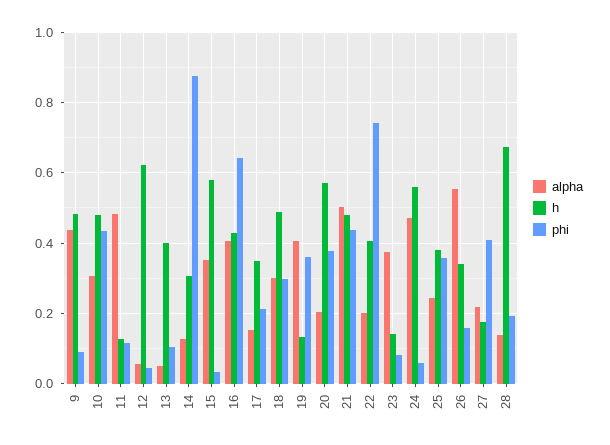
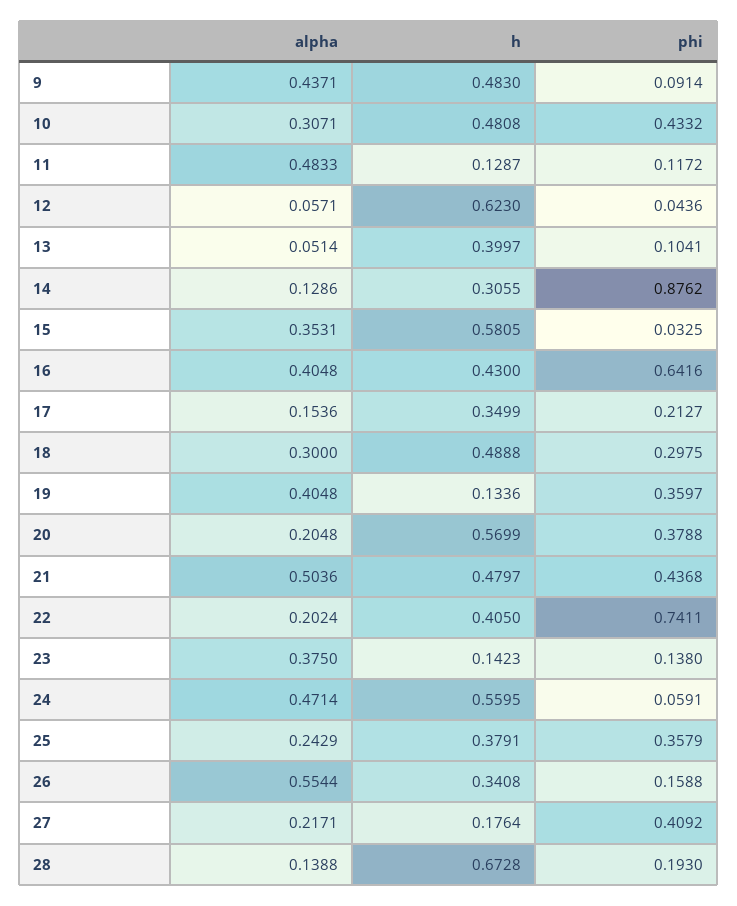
  {
    "alpha": {
      "9": 0.4371,
      "10": 0.3071,
      "11": 0.4833,
      "12": 0.0571,
      "13": 0.0514,
      "14": 0.1286,
      "15": 0.3531,
      "16": 0.4048,
      "17": 0.1536,
      "18": 0.3,
      "19": 0.4048,
      "20": 0.2048,
      "21": 0.5036,
      "22": 0.2024,
      "23": 0.375,
      "24": 0.4714,
      "25": 0.2429,
      "26": 0.5544,
      "27": 0.2171,
      "28": 0.1388
    },
    "h": {
      "9": 0.483,
      "10": 0.4808,
      "11": 0.1287,
      "12": 0.623,
      "13": 0.3997,
      "14": 0.3055,
      "15": 0.5805,
      "16": 0.43,
      "17": 0.3499,
      "18": 0.4888,
      "19": 0.1336,
      "20": 0.5699,
      "21": 0.4797,
      "22": 0.405,
      "23": 0.1423,
      "24": 0.5595,
      "25": 0.3791,
      "26": 0.3408,
      "27": 0.1764,
      "28": 0.6728
    },
    "phi": {
      "9": 0.0914,
      "10": 0.4332,
      "11": 0.1172,
      "12": 0.0436,
      "13": 0.1041,
      "14": 0.8762,
      "15": 0.0325,
      "16": 0.6416,
      "17": 0.2127,
      "18": 0.2975,
      "19": 0.3597,
      "20": 0.3788,
      "21": 0.4368,
      "22": 0.7411,
-     "23": 0.08,
+     "23": 0.138,
      "24": 0.0591,
      "25": 0.3579,
      "26": 0.1588,
      "27": 0.4092,
      "28": 0.193
    }
  }

